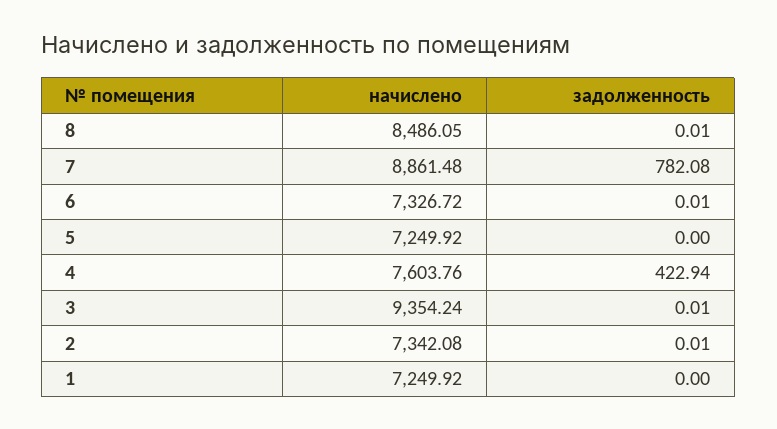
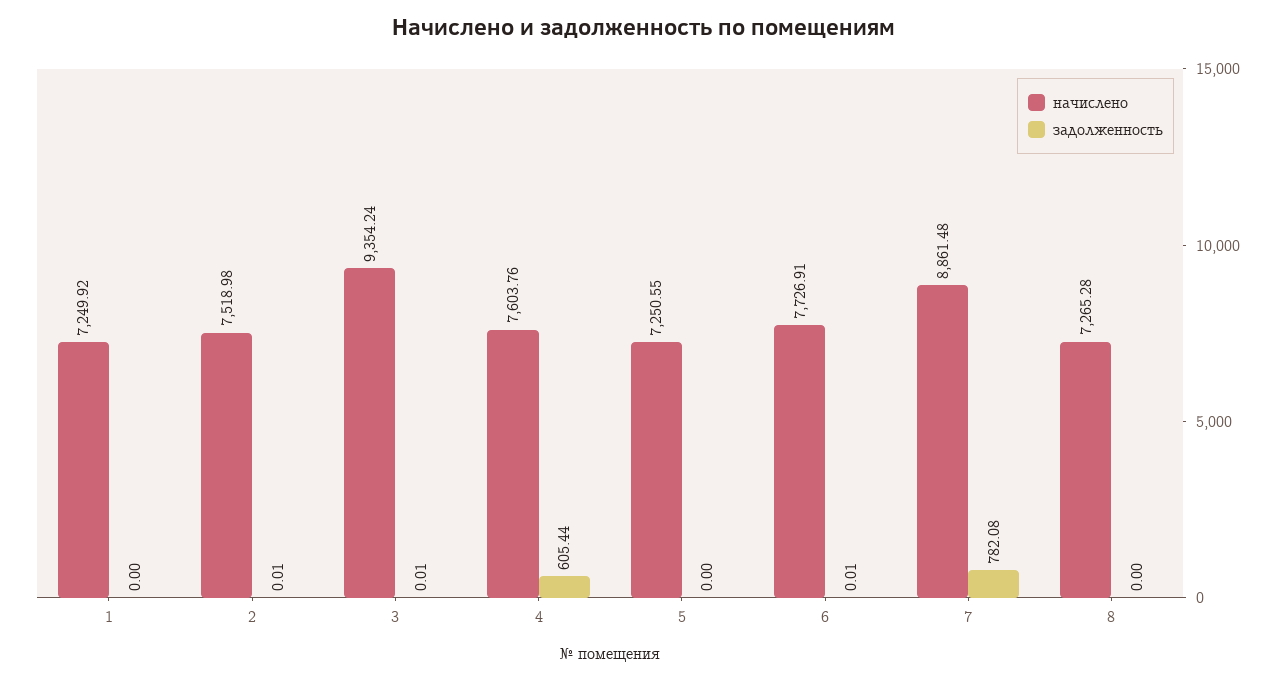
  {
    "начислено": {
-     "8": 8486.05,
+     "8": 7265.28,
      "7": 8861.48,
-     "6": 7326.72,
+     "6": 7726.91,
-     "5": 7249.92,
+     "5": 7250.55,
      "4": 7603.76,
      "3": 9354.24,
-     "2": 7342.08,
+     "2": 7518.98,
      "1": 7249.92
    },
    "задолженность": {
-     "8": 0.01,
+     "8": 0,
      "7": 782.08,
      "6": 0.01,
      "5": 0,
-     "4": 422.94,
+     "4": 605.44,
      "3": 0.01,
      "2": 0.01,
      "1": 0
    }
  }

